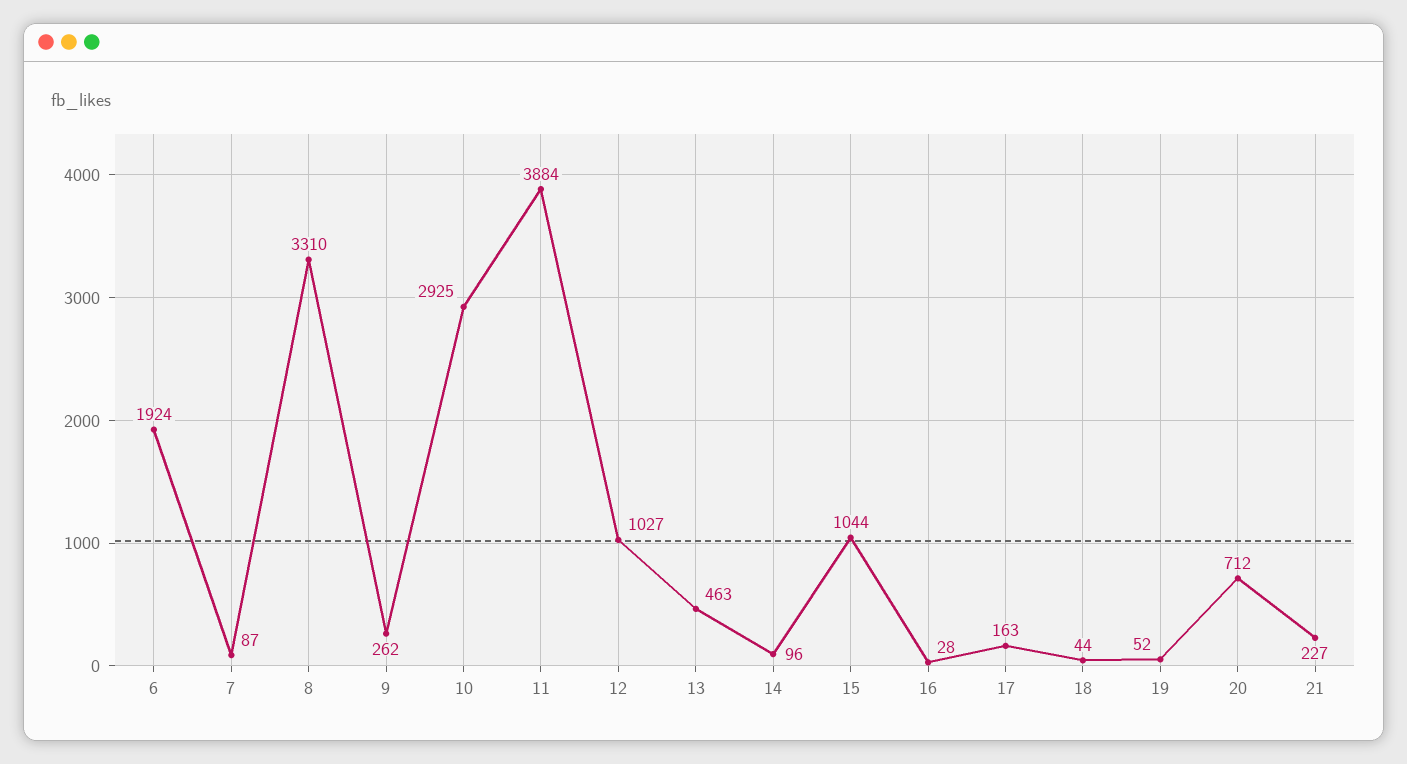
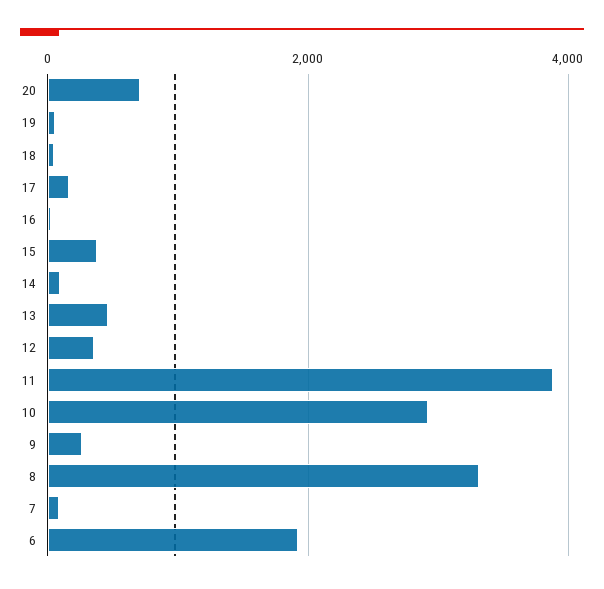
  {
    "6": 1924,
    "7": 87,
    "8": 3310,
    "9": 262,
    "10": 2925,
    "11": 3884,
-   "12": 1027,
+   "12": 400,
    "13": 463,
    "14": 96,
-   "15": 1044,
+   "15": 400,
    "16": 28,
    "17": 163,
    "18": 44,
    "19": 52,
-   "20": 712,
+   "20": 712
-   "21": 227
  }

